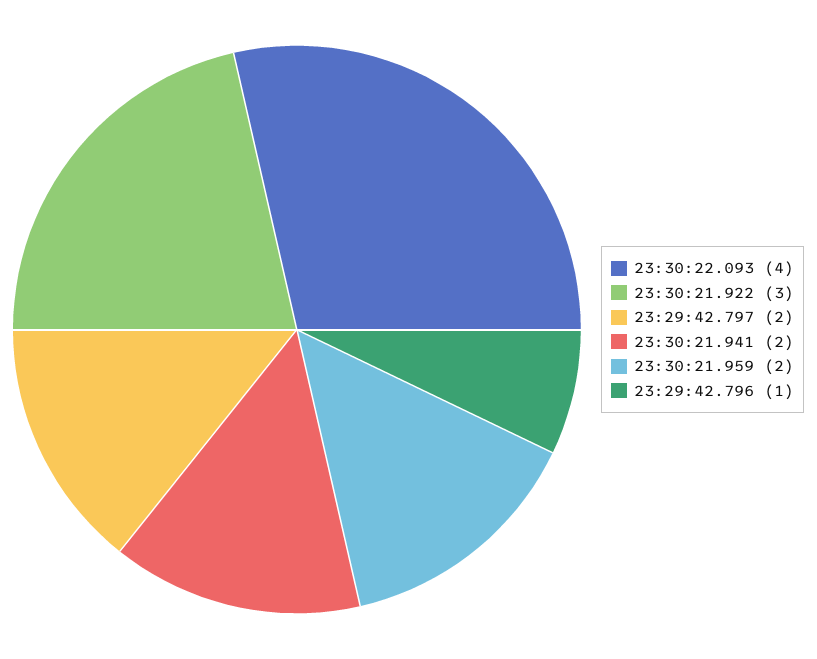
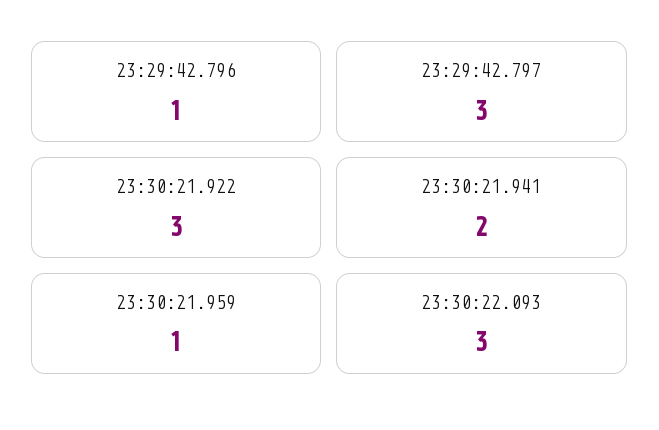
  {
-   "23:30:22.093": 4,
+   "23:30:22.093": 3,
    "23:30:21.922": 3,
-   "23:29:42.797": 2,
+   "23:29:42.797": 3,
    "23:30:21.941": 2,
-   "23:30:21.959": 2,
+   "23:30:21.959": 1,
    "23:29:42.796": 1
  }

